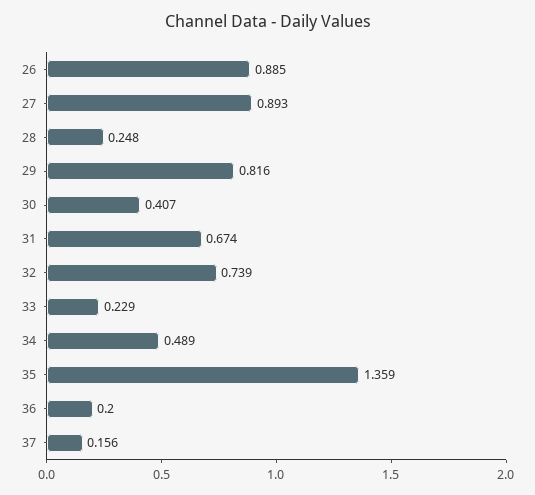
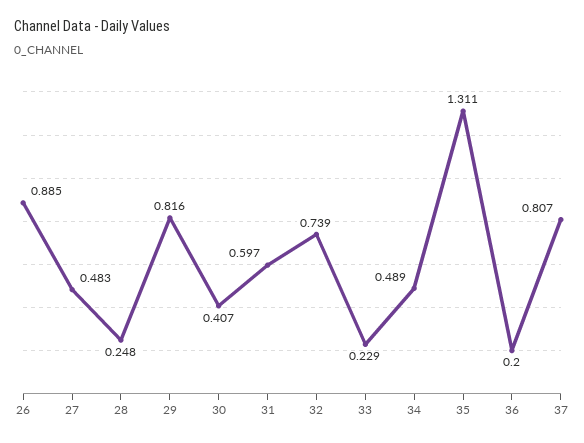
  {
    "26": 0.885,
-   "27": 0.893,
+   "27": 0.483,
    "28": 0.248,
    "29": 0.816,
    "30": 0.407,
-   "31": 0.674,
+   "31": 0.597,
    "32": 0.739,
    "33": 0.229,
    "34": 0.489,
-   "35": 1.359,
+   "35": 1.311,
    "36": 0.2,
-   "37": 0.156
+   "37": 0.807
  }

